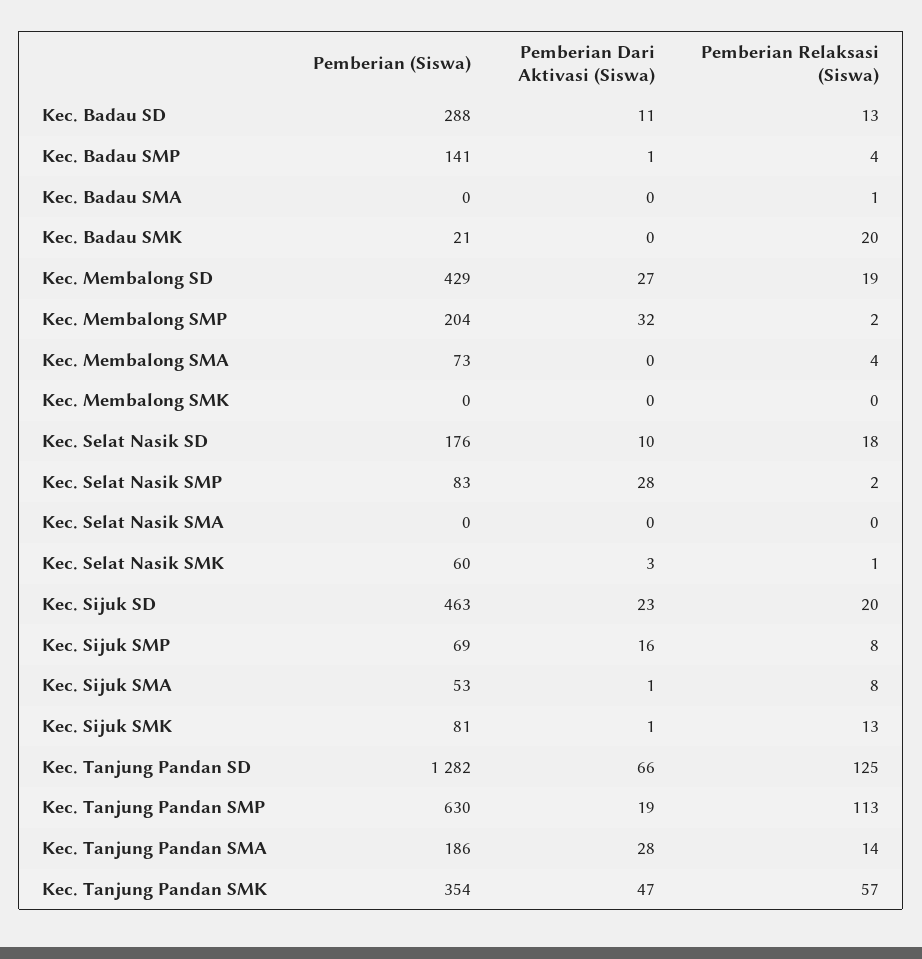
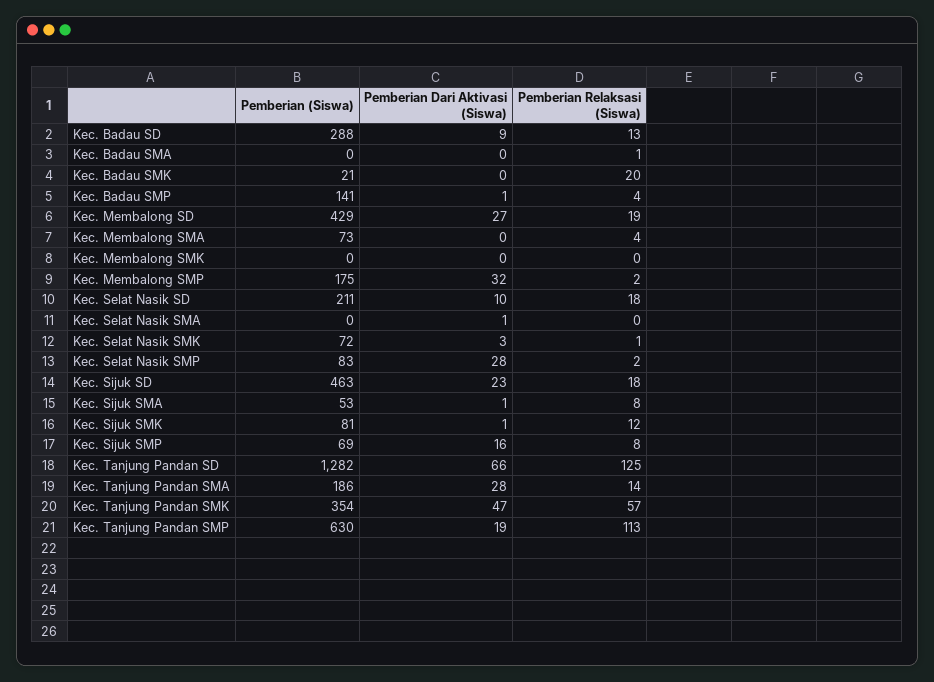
  {
    "Pemberian (Siswa)": {
      "Kec. Badau SD": 288,
      "Kec. Badau SMP": 141,
      "Kec. Badau SMA": 0,
      "Kec. Badau SMK": 21,
      "Kec. Membalong SD": 429,
-     "Kec. Membalong SMP": 204,
+     "Kec. Membalong SMP": 175,
      "Kec. Membalong SMA": 73,
      "Kec. Membalong SMK": 0,
-     "Kec. Selat Nasik SD": 176,
+     "Kec. Selat Nasik SD": 211,
      "Kec. Selat Nasik SMP": 83,
      "Kec. Selat Nasik SMA": 0,
-     "Kec. Selat Nasik SMK": 60,
+     "Kec. Selat Nasik SMK": 72,
      "Kec. Sijuk SD": 463,
      "Kec. Sijuk SMP": 69,
      "Kec. Sijuk SMA": 53,
      "Kec. Sijuk SMK": 81,
      "Kec. Tanjung Pandan SD": 1282,
      "Kec. Tanjung Pandan SMP": 630,
      "Kec. Tanjung Pandan SMA": 186,
      "Kec. Tanjung Pandan SMK": 354
    },
    "Pemberian Dari Aktivasi (Siswa)": {
-     "Kec. Badau SD": 11,
+     "Kec. Badau SD": 9,
      "Kec. Badau SMP": 1,
      "Kec. Badau SMA": 0,
      "Kec. Badau SMK": 0,
      "Kec. Membalong SD": 27,
      "Kec. Membalong SMP": 32,
      "Kec. Membalong SMA": 0,
      "Kec. Membalong SMK": 0,
      "Kec. Selat Nasik SD": 10,
      "Kec. Selat Nasik SMP": 28,
-     "Kec. Selat Nasik SMA": 0,
+     "Kec. Selat Nasik SMA": 1,
      "Kec. Selat Nasik SMK": 3,
      "Kec. Sijuk SD": 23,
      "Kec. Sijuk SMP": 16,
      "Kec. Sijuk SMA": 1,
      "Kec. Sijuk SMK": 1,
      "Kec. Tanjung Pandan SD": 66,
      "Kec. Tanjung Pandan SMP": 19,
      "Kec. Tanjung Pandan SMA": 28,
      "Kec. Tanjung Pandan SMK": 47
    },
    "Pemberian Relaksasi (Siswa)": {
      "Kec. Badau SD": 13,
      "Kec. Badau SMP": 4,
      "Kec. Badau SMA": 1,
      "Kec. Badau SMK": 20,
      "Kec. Membalong SD": 19,
      "Kec. Membalong SMP": 2,
      "Kec. Membalong SMA": 4,
      "Kec. Membalong SMK": 0,
      "Kec. Selat Nasik SD": 18,
      "Kec. Selat Nasik SMP": 2,
      "Kec. Selat Nasik SMA": 0,
      "Kec. Selat Nasik SMK": 1,
-     "Kec. Sijuk SD": 20,
+     "Kec. Sijuk SD": 18,
      "Kec. Sijuk SMP": 8,
      "Kec. Sijuk SMA": 8,
-     "Kec. Sijuk SMK": 13,
+     "Kec. Sijuk SMK": 12,
      "Kec. Tanjung Pandan SD": 125,
      "Kec. Tanjung Pandan SMP": 113,
      "Kec. Tanjung Pandan SMA": 14,
      "Kec. Tanjung Pandan SMK": 57
    }
  }

